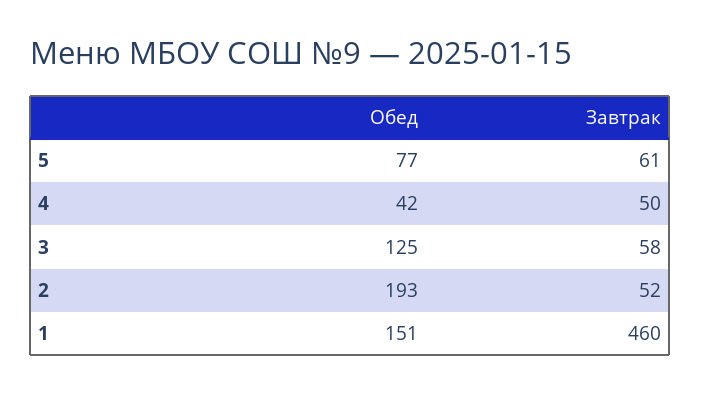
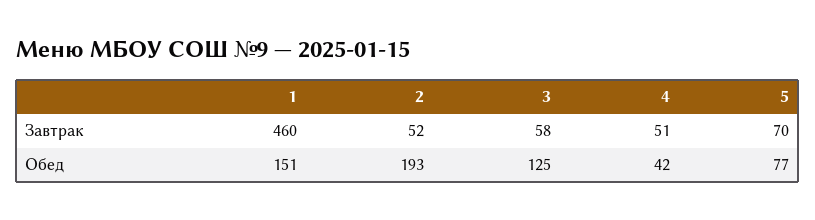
  {
    "Обед": {
      "5": 77,
      "4": 42,
      "3": 125,
      "2": 193,
      "1": 151
    },
    "Завтрак": {
-     "5": 61,
+     "5": 70,
-     "4": 50,
+     "4": 51,
      "3": 58,
      "2": 52,
      "1": 460
    }
  }

